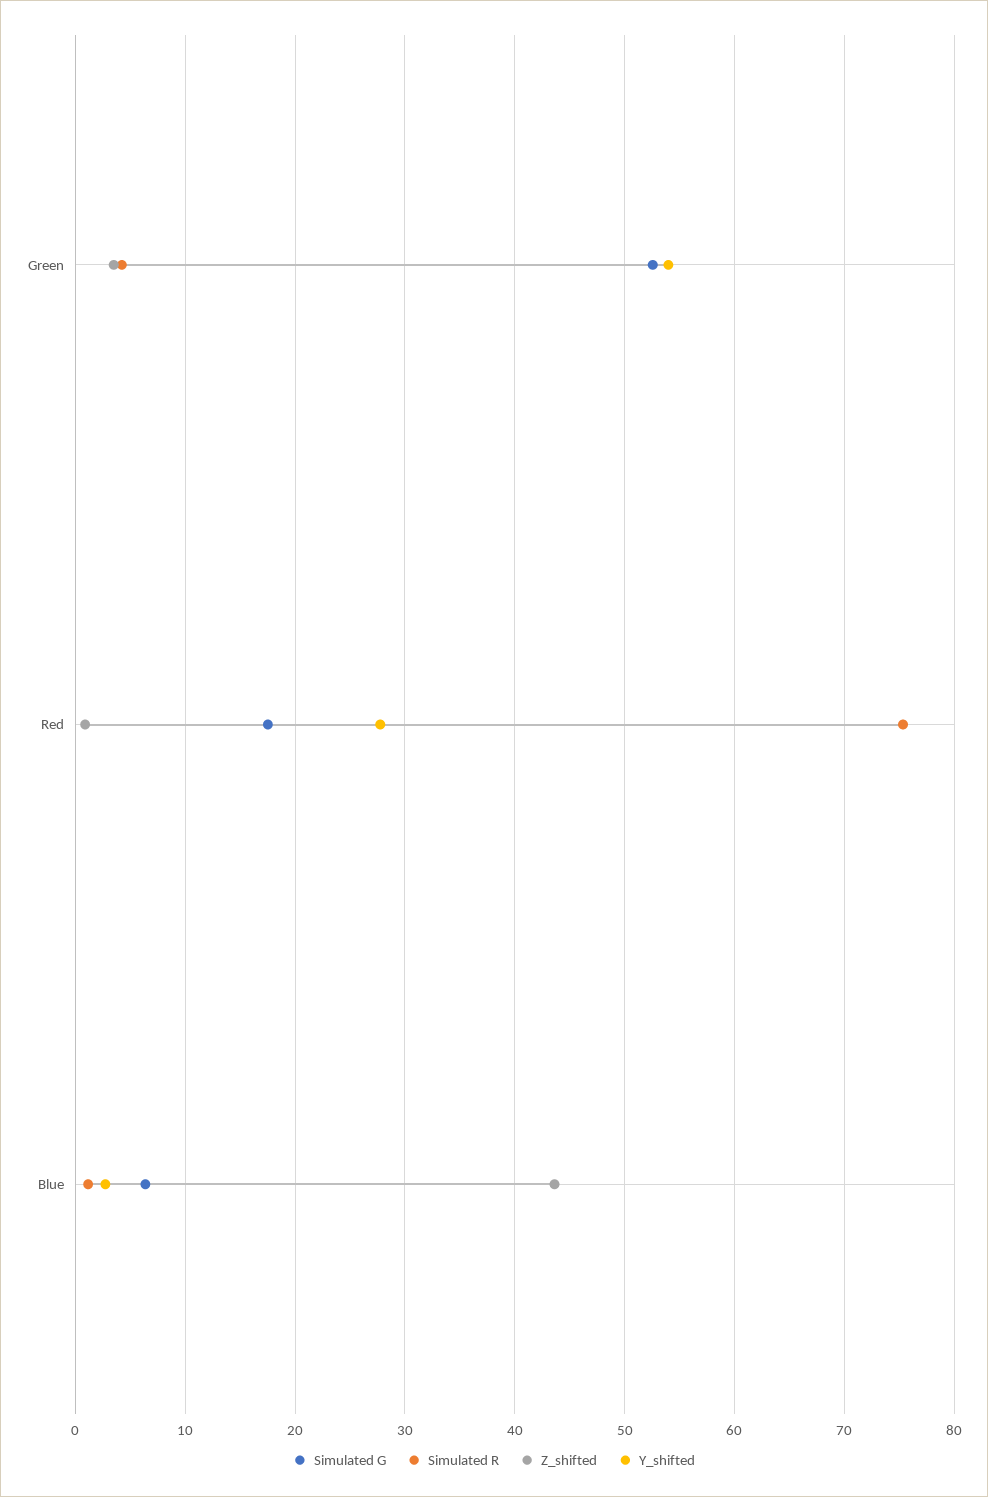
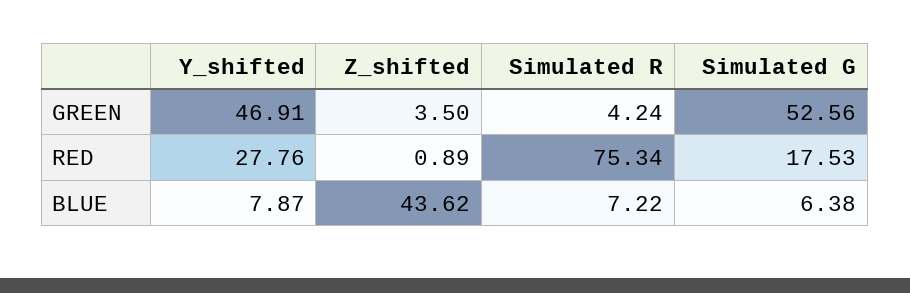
  {
    "Simulated G": {
      "Green": 52.56,
      "Red": 17.53,
      "Blue": 6.38
    },
    "Simulated R": {
      "Green": 4.24,
      "Red": 75.34,
-     "Blue": 1
+     "Blue": 7.22
    },
    "Z_shifted": {
      "Green": 3.5,
      "Red": 0.89,
      "Blue": 43.62
    },
    "Y_shifted": {
-     "Green": 54,
+     "Green": 46.91,
      "Red": 27.76,
-     "Blue": 3
+     "Blue": 7.87
    }
  }

